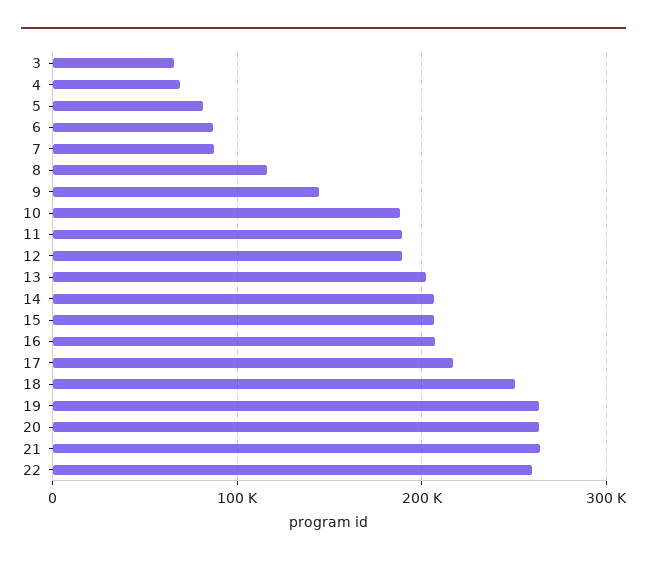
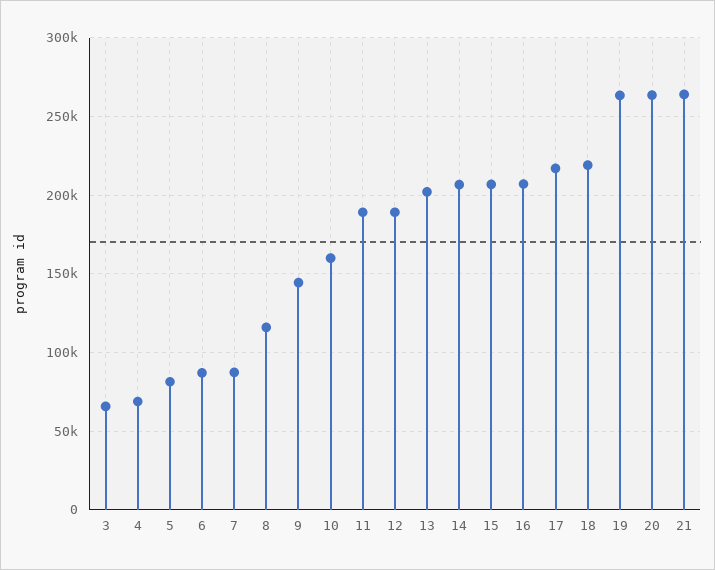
  {
    "3": 65000,
    "4": 70000,
    "5": 80000,
    "6": 85000,
    "7": 85000,
    "8": 115000,
    "9": 145000,
-   "10": 190000,
+   "10": 160000,
    "11": 190000,
    "12": 190000,
    "13": 200000,
    "14": 205000,
    "15": 205000,
    "16": 205000,
    "17": 215000,
-   "18": 250000,
+   "18": 220000,
    "19": 265000,
    "20": 265000,
-   "21": 265000,
+   "21": 265000
-   "22": 260000
  }

